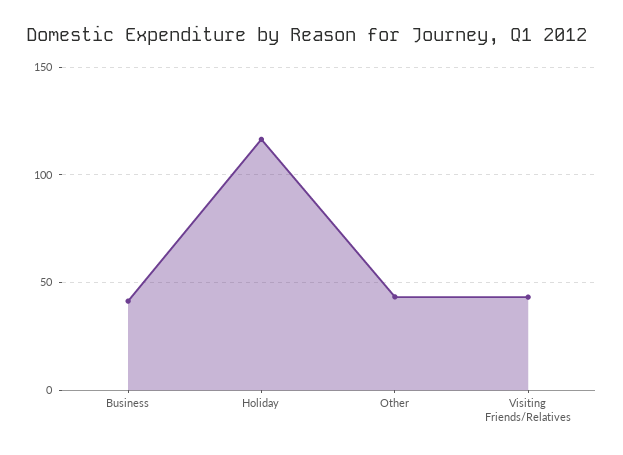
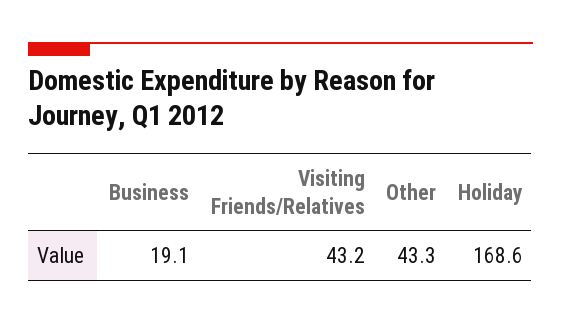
  {
-   "Business": 40,
+   "Business": 19.1,
-   "Holiday": 115,
+   "Holiday": 168.6,
    "Other": 43.3,
    "Visiting Friends/Relatives": 43.2
  }

